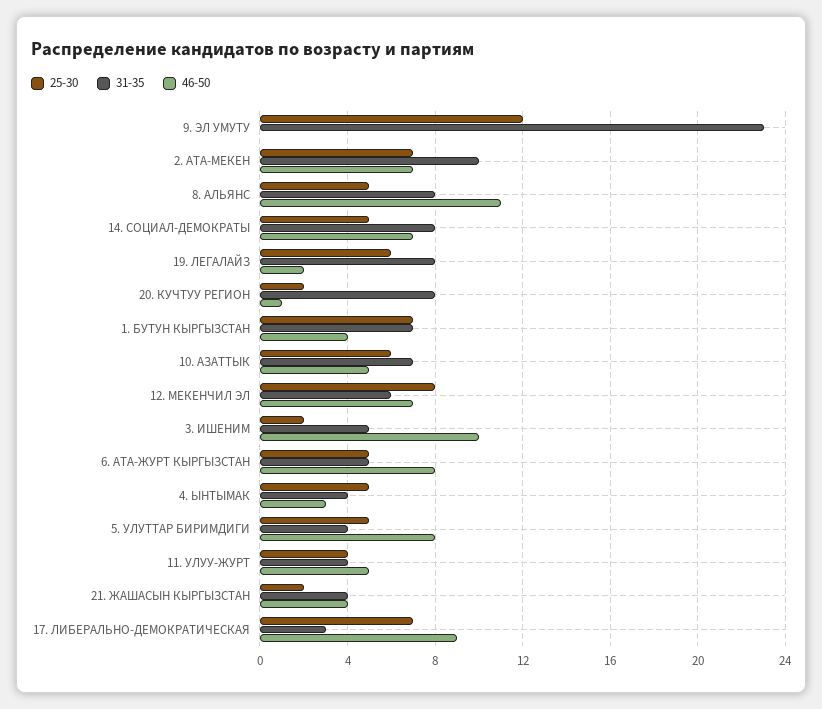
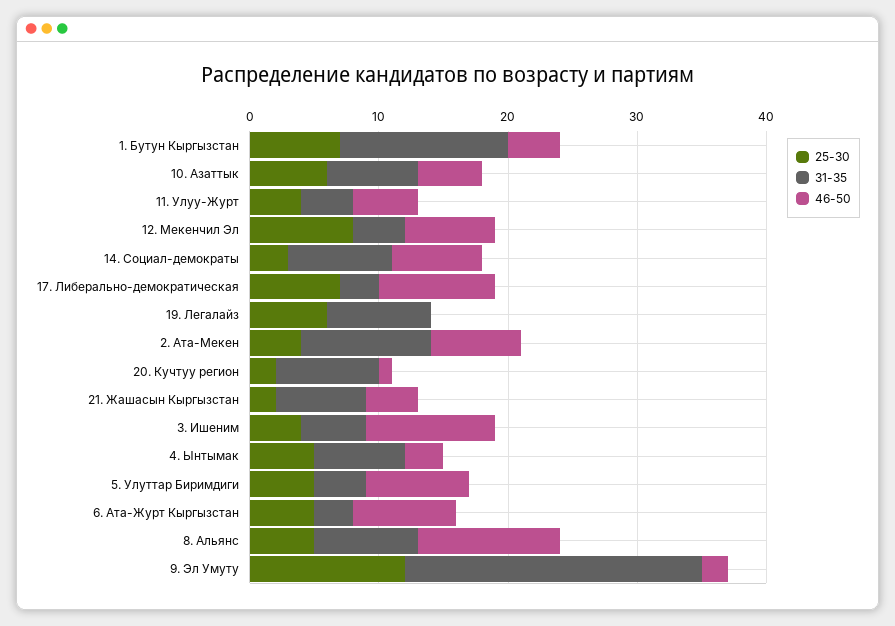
  {
    "25-30": {
      "9. ЭЛ УМУТУ": 12,
-     "2. АТА-МЕКЕН": 7,
+     "2. АТА-МЕКЕН": 4,
      "8. АЛЬЯНС": 5,
-     "14. СОЦИАЛ-ДЕМОКРАТЫ": 5,
+     "14. СОЦИАЛ-ДЕМОКРАТЫ": 3,
      "19. ЛЕГАЛАЙЗ": 6,
      "20. КУЧТУУ РЕГИОН": 2,
      "1. БУТУН КЫРГЫЗСТАН": 7,
      "10. АЗАТТЫК": 6,
      "12. МЕКЕНЧИЛ ЭЛ": 8,
-     "3. ИШЕНИМ": 2,
+     "3. ИШЕНИМ": 4,
      "6. АТА-ЖУРТ КЫРГЫЗСТАН": 5,
      "4. ЫНТЫМАК": 5,
      "5. УЛУТТАР БИРИМДИГИ": 5,
      "11. УЛУУ-ЖУРТ": 4,
      "21. ЖАШАСЫН КЫРГЫЗСТАН": 2,
      "17. ЛИБЕРАЛЬНО-ДЕМОКРАТИЧЕСКАЯ": 7
    },
    "31-35": {
      "9. ЭЛ УМУТУ": 23,
      "2. АТА-МЕКЕН": 10,
      "8. АЛЬЯНС": 8,
      "14. СОЦИАЛ-ДЕМОКРАТЫ": 8,
      "19. ЛЕГАЛАЙЗ": 8,
      "20. КУЧТУУ РЕГИОН": 8,
-     "1. БУТУН КЫРГЫЗСТАН": 7,
+     "1. БУТУН КЫРГЫЗСТАН": 13,
      "10. АЗАТТЫК": 7,
-     "12. МЕКЕНЧИЛ ЭЛ": 6,
+     "12. МЕКЕНЧИЛ ЭЛ": 4,
      "3. ИШЕНИМ": 5,
-     "6. АТА-ЖУРТ КЫРГЫЗСТАН": 5,
+     "6. АТА-ЖУРТ КЫРГЫЗСТАН": 3,
-     "4. ЫНТЫМАК": 4,
+     "4. ЫНТЫМАК": 7,
      "5. УЛУТТАР БИРИМДИГИ": 4,
      "11. УЛУУ-ЖУРТ": 4,
-     "21. ЖАШАСЫН КЫРГЫЗСТАН": 4,
+     "21. ЖАШАСЫН КЫРГЫЗСТАН": 7,
      "17. ЛИБЕРАЛЬНО-ДЕМОКРАТИЧЕСКАЯ": 3
    },
    "46-50": {
-     "9. ЭЛ УМУТУ": 0,
+     "9. ЭЛ УМУТУ": 2,
      "2. АТА-МЕКЕН": 7,
      "8. АЛЬЯНС": 11,
      "14. СОЦИАЛ-ДЕМОКРАТЫ": 7,
-     "19. ЛЕГАЛАЙЗ": 2,
+     "19. ЛЕГАЛАЙЗ": 0,
      "20. КУЧТУУ РЕГИОН": 1,
      "1. БУТУН КЫРГЫЗСТАН": 4,
      "10. АЗАТТЫК": 5,
      "12. МЕКЕНЧИЛ ЭЛ": 7,
      "3. ИШЕНИМ": 10,
      "6. АТА-ЖУРТ КЫРГЫЗСТАН": 8,
      "4. ЫНТЫМАК": 3,
      "5. УЛУТТАР БИРИМДИГИ": 8,
      "11. УЛУУ-ЖУРТ": 5,
      "21. ЖАШАСЫН КЫРГЫЗСТАН": 4,
      "17. ЛИБЕРАЛЬНО-ДЕМОКРАТИЧЕСКАЯ": 9
    }
  }

